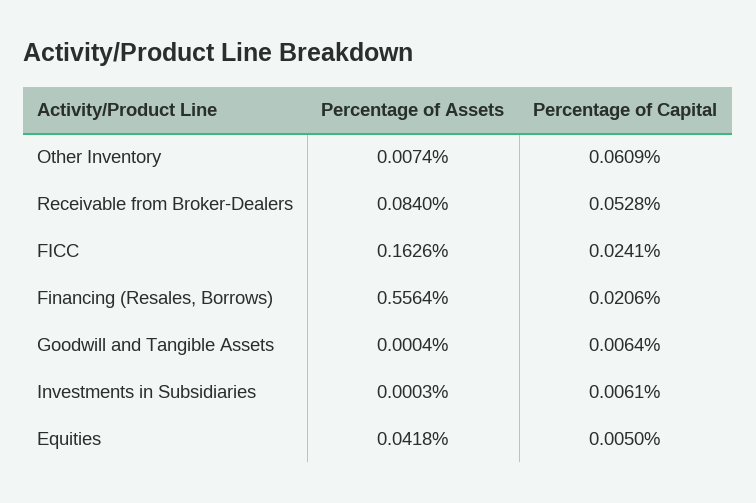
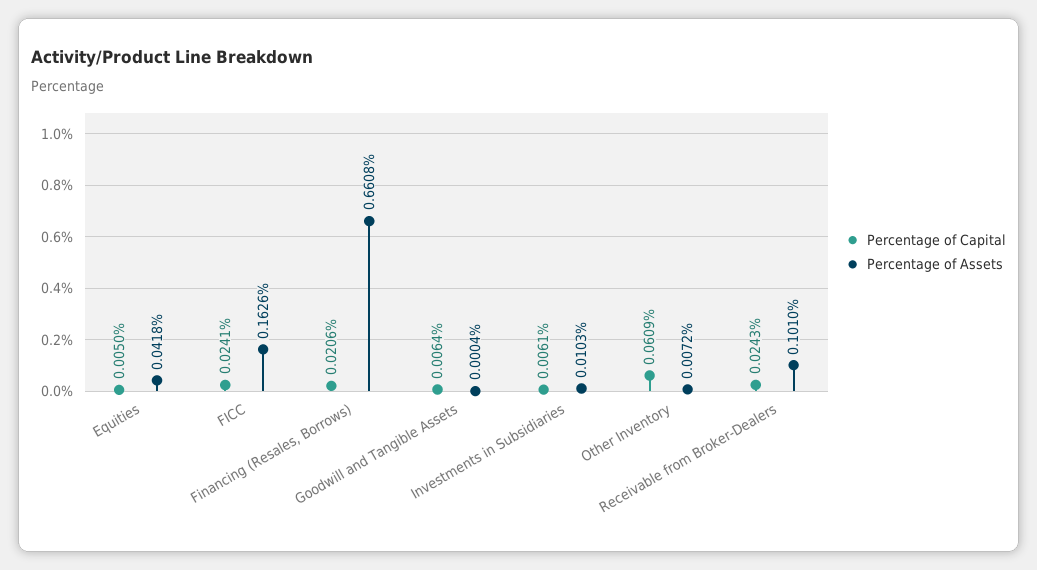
  {
    "Percentage of Assets": {
-     "Other Inventory": 0.0074,
+     "Other Inventory": 0.0072,
-     "Receivable from Broker-Dealers": 0.084,
+     "Receivable from Broker-Dealers": 0.101,
      "FICC": 0.1626,
-     "Financing (Resales, Borrows)": 0.5564,
+     "Financing (Resales, Borrows)": 0.6608,
      "Goodwill and Tangible Assets": 0.0004,
-     "Investments in Subsidiaries": 0.0003,
+     "Investments in Subsidiaries": 0.0103,
      "Equities": 0.0418
    },
    "Percentage of Capital": {
      "Other Inventory": 0.0609,
-     "Receivable from Broker-Dealers": 0.0528,
+     "Receivable from Broker-Dealers": 0.0243,
      "FICC": 0.0241,
      "Financing (Resales, Borrows)": 0.0206,
      "Goodwill and Tangible Assets": 0.0064,
      "Investments in Subsidiaries": 0.0061,
      "Equities": 0.005
    }
  }

